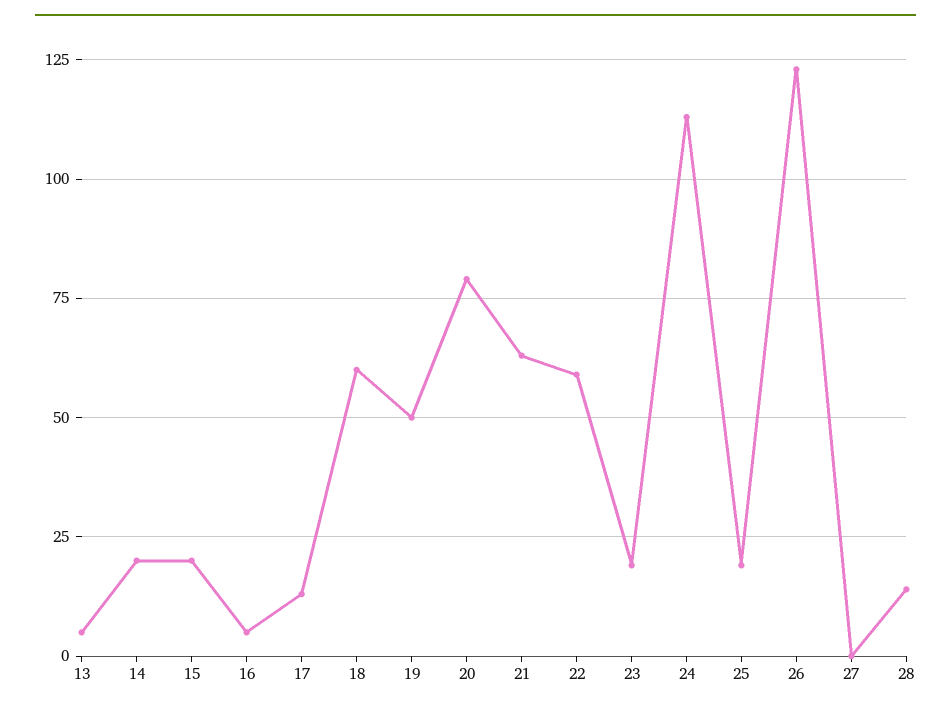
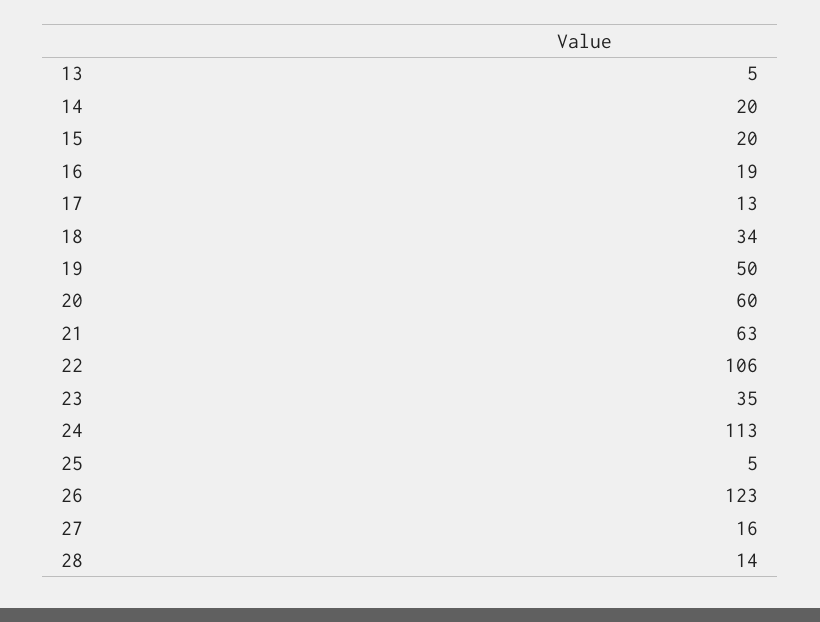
  {
    "13": 5,
    "14": 20,
    "15": 20,
-   "16": 5,
+   "16": 19,
    "17": 13,
-   "18": 60,
+   "18": 34,
    "19": 50,
-   "20": 80,
+   "20": 60,
    "21": 63,
-   "22": 60,
+   "22": 106,
-   "23": 20,
+   "23": 35,
    "24": 113,
-   "25": 20,
+   "25": 5,
    "26": 123,
-   "27": 0,
+   "27": 16,
    "28": 14
  }

